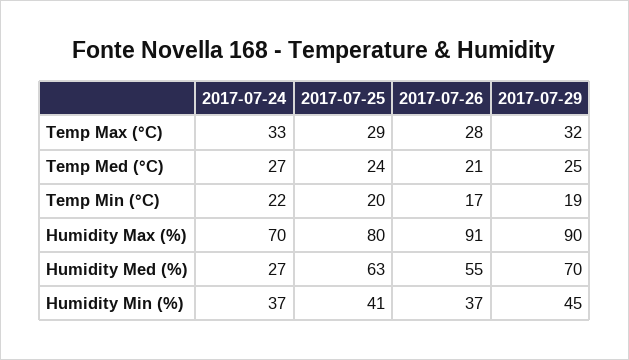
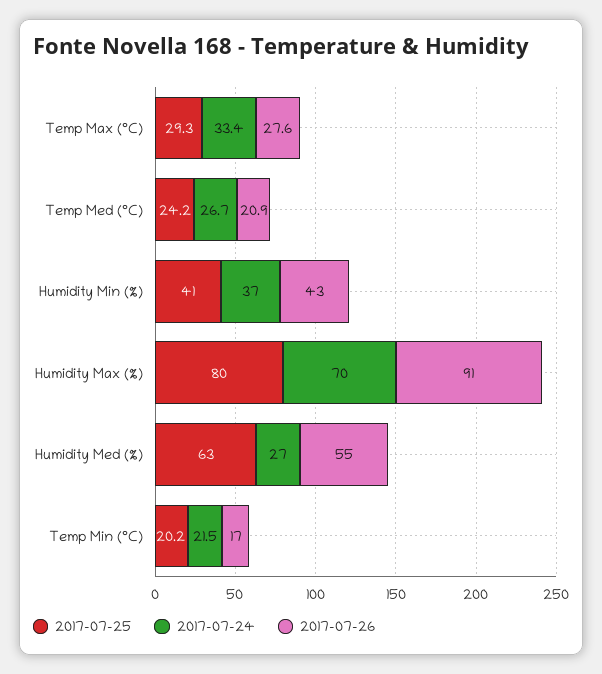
  {
    "2017-07-24": {
      "Temp Max (°C)": 33.4,
      "Temp Med (°C)": 26.7,
      "Temp Min (°C)": 21.5,
      "Humidity Max (%)": 70,
      "Humidity Med (%)": 27,
      "Humidity Min (%)": 37
    },
    "2017-07-25": {
      "Temp Max (°C)": 29.3,
      "Temp Med (°C)": 24.2,
      "Temp Min (°C)": 20.2,
      "Humidity Max (%)": 80,
      "Humidity Med (%)": 63,
      "Humidity Min (%)": 41
    },
    "2017-07-26": {
      "Temp Max (°C)": 27.6,
      "Temp Med (°C)": 20.9,
      "Temp Min (°C)": 17,
      "Humidity Max (%)": 91,
      "Humidity Med (%)": 55,
-     "Humidity Min (%)": 37
+     "Humidity Min (%)": 43
-   },
+   }
-   "2017-07-29": {
-     "Temp Max (°C)": 32,
-     "Temp Med (°C)": 25,
-     "Temp Min (°C)": 19,
-     "Humidity Max (%)": 90,
-     "Humidity Med (%)": 70,
-     "Humidity Min (%)": 45
-   }
  }

